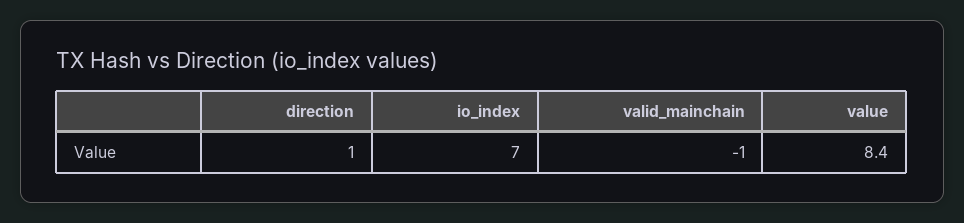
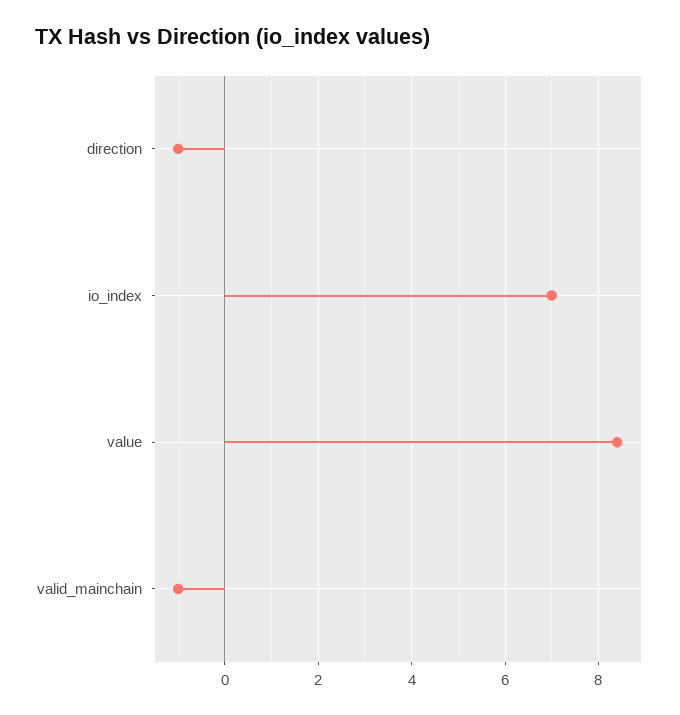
  {
-   "direction": 1,
+   "direction": -1,
    "io_index": 7,
    "valid_mainchain": -1,
    "value": 8.4
  }

